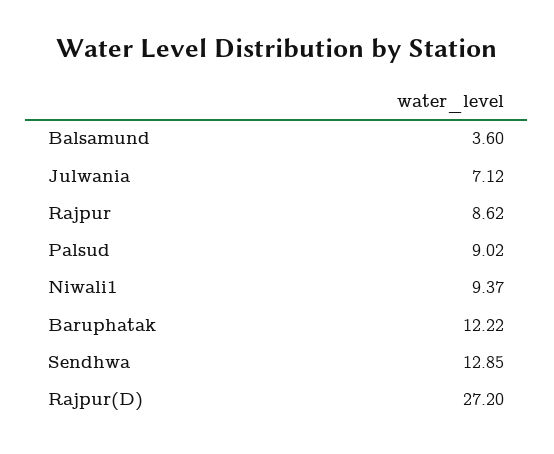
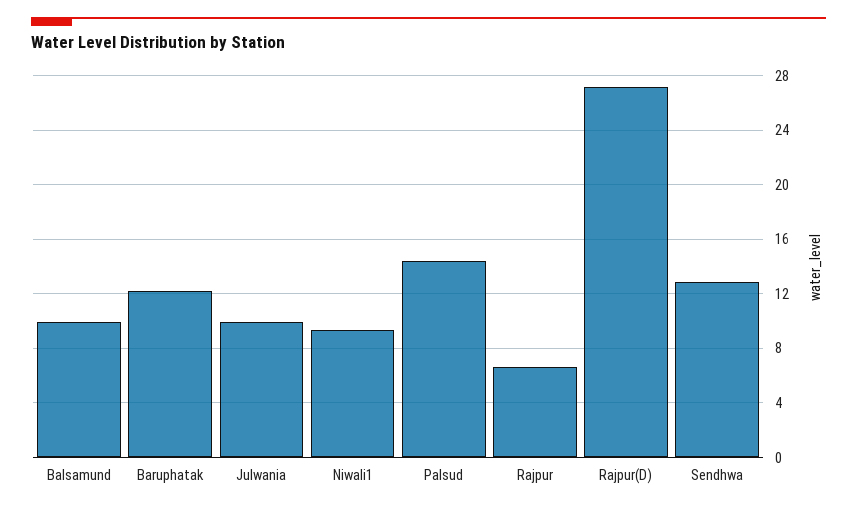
  {
-   "Balsamund": 3.6,
+   "Balsamund": 10,
-   "Julwania": 7.12,
+   "Julwania": 10,
-   "Rajpur": 8.62,
+   "Rajpur": 6.5,
-   "Palsud": 9.02,
+   "Palsud": 14.5,
    "Niwali1": 9.37,
    "Baruphatak": 12.22,
    "Sendhwa": 12.85,
    "Rajpur(D)": 27.2
  }

